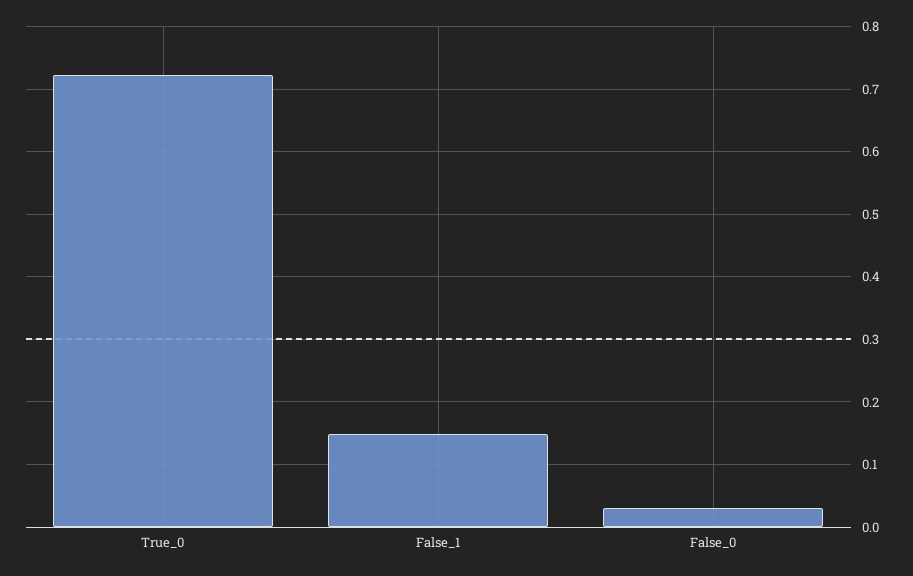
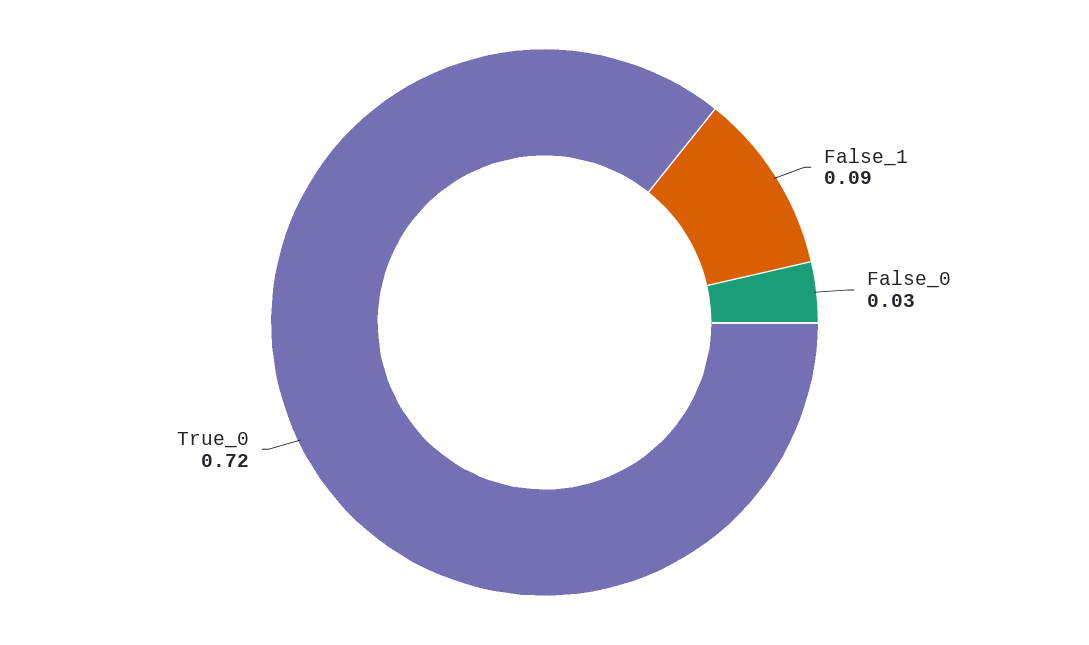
  {
    "True_0": 0.72,
-   "False_1": 0.15,
+   "False_1": 0.09,
    "False_0": 0.03
  }

